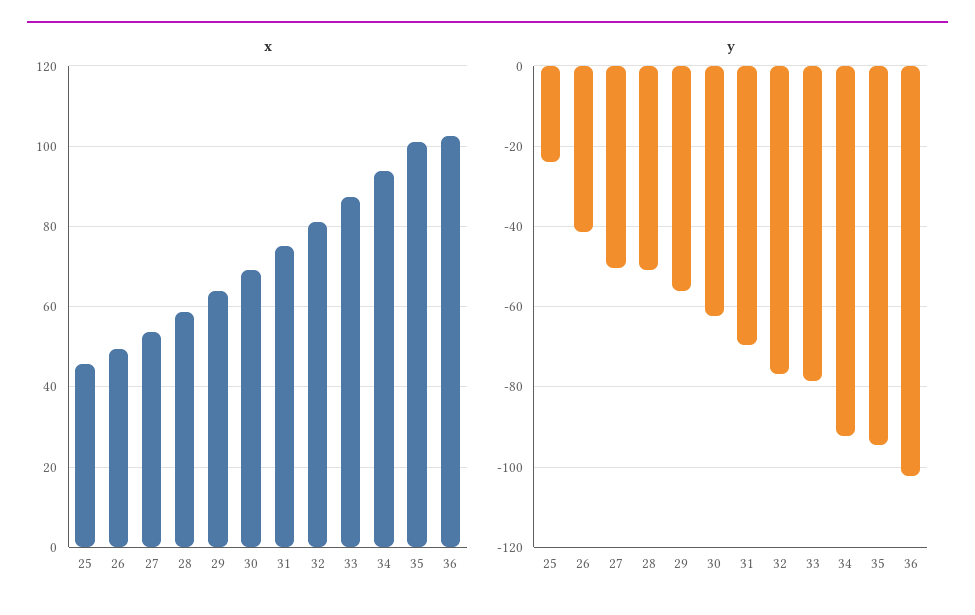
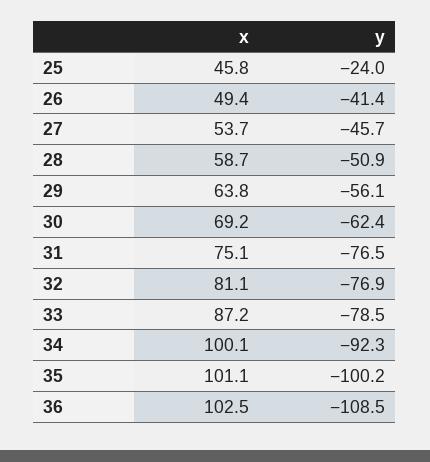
  {
    "x": {
      "25": 45.8,
      "26": 49.4,
      "27": 53.7,
      "28": 58.7,
      "29": 63.8,
      "30": 69.2,
      "31": 75.1,
      "32": 81.1,
      "33": 87.2,
-     "34": 94,
+     "34": 100.1,
      "35": 101.1,
      "36": 102.5
    },
    "y": {
      "25": -24,
      "26": -41.4,
-     "27": -50,
+     "27": -45.7,
      "28": -50.9,
      "29": -56.1,
      "30": -62.4,
-     "31": -70,
+     "31": -76.5,
      "32": -76.9,
      "33": -78.5,
      "34": -92.3,
-     "35": -94,
+     "35": -100.2,
-     "36": -102
+     "36": -108.5
    }
  }

